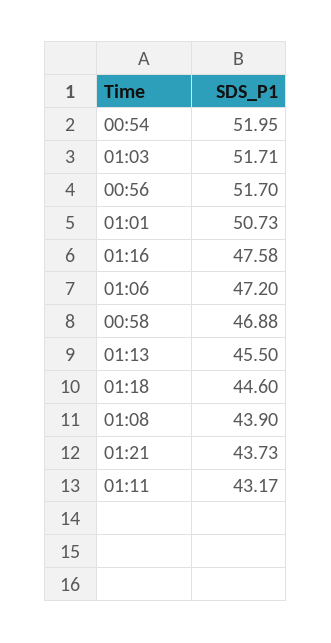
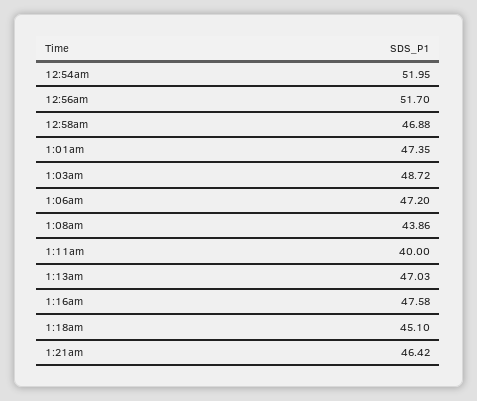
  {
    "00:54": 51.95,
-   "01:03": 51.71,
+   "01:03": 48.72,
    "00:56": 51.7,
-   "01:01": 50.73,
+   "01:01": 47.35,
    "01:16": 47.58,
    "01:06": 47.2,
    "00:58": 46.88,
-   "01:13": 45.5,
+   "01:13": 47.03,
-   "01:18": 44.6,
+   "01:18": 45.1,
-   "01:08": 43.9,
+   "01:08": 43.86,
-   "01:21": 43.73,
+   "01:21": 46.42,
-   "01:11": 43.17
+   "01:11": 40
  }

